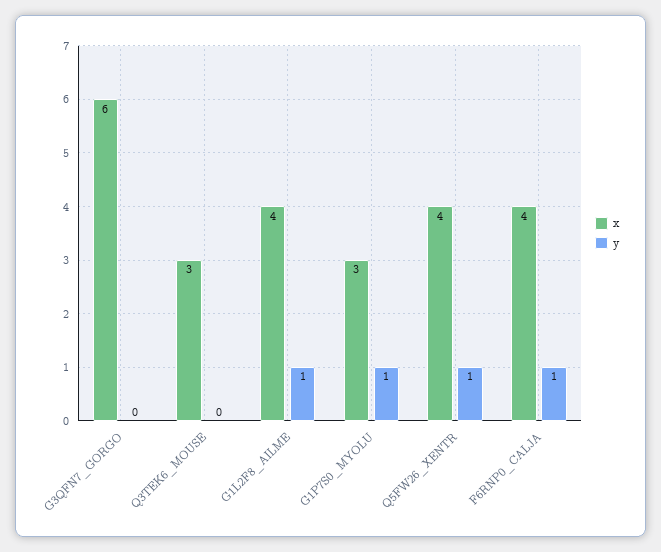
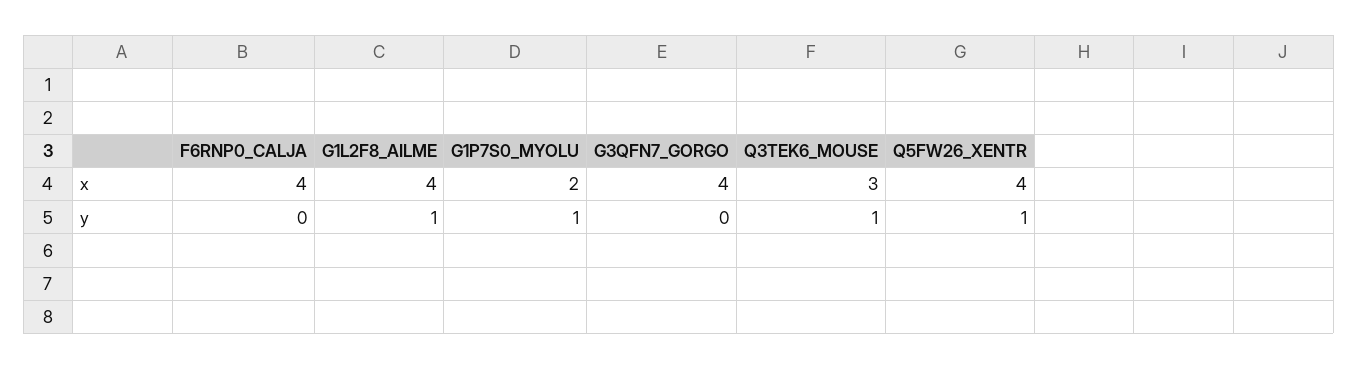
  {
    "x": {
-     "G3QFN7_GORGO": 6,
+     "G3QFN7_GORGO": 4,
      "Q3TEK6_MOUSE": 3,
      "G1L2F8_AILME": 4,
-     "G1P7S0_MYOLU": 3,
+     "G1P7S0_MYOLU": 2,
      "Q5FW26_XENTR": 4,
      "F6RNP0_CALJA": 4
    },
    "y": {
      "G3QFN7_GORGO": 0,
-     "Q3TEK6_MOUSE": 0,
+     "Q3TEK6_MOUSE": 1,
      "G1L2F8_AILME": 1,
      "G1P7S0_MYOLU": 1,
      "Q5FW26_XENTR": 1,
-     "F6RNP0_CALJA": 1
+     "F6RNP0_CALJA": 0
    }
  }

